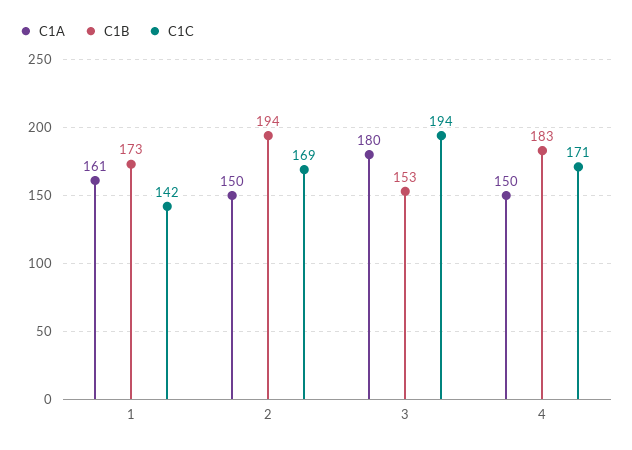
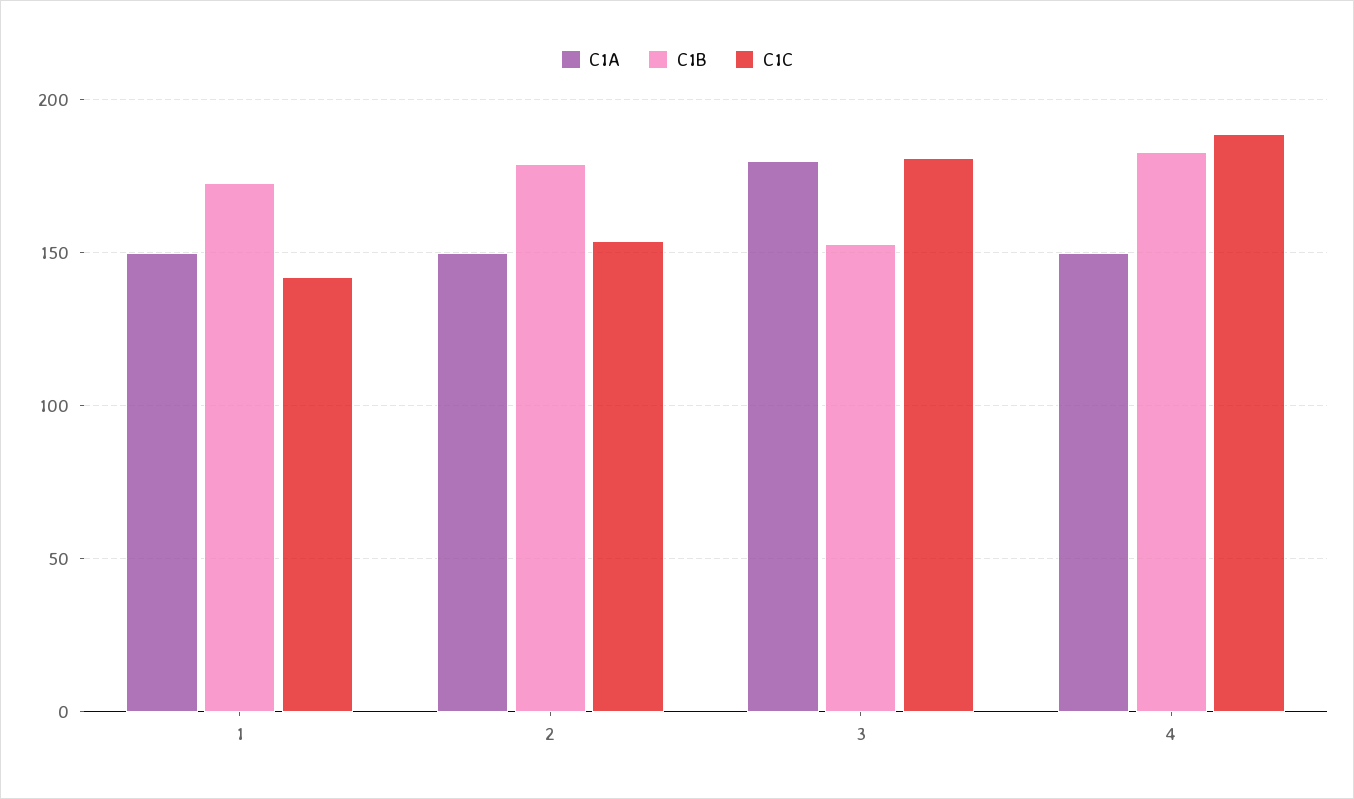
  {
    "C1A": {
-     "1": 161,
+     "1": 150,
      "2": 150,
      "3": 180,
      "4": 150
    },
    "C1B": {
      "1": 173,
-     "2": 194,
+     "2": 180,
      "3": 153,
      "4": 183
    },
    "C1C": {
      "1": 142,
-     "2": 169,
+     "2": 155,
-     "3": 194,
+     "3": 180,
-     "4": 171
+     "4": 190
    }
  }

